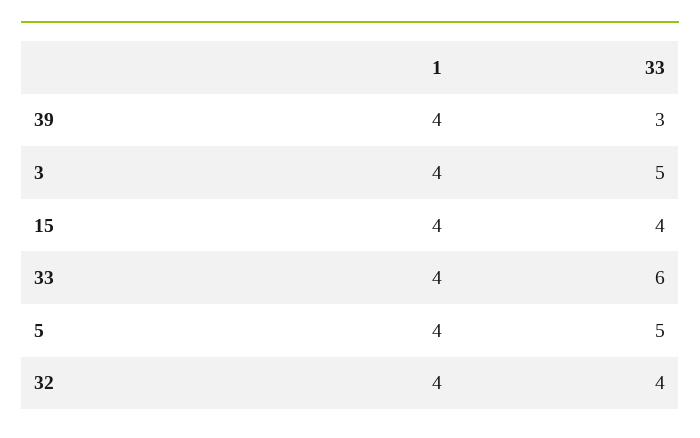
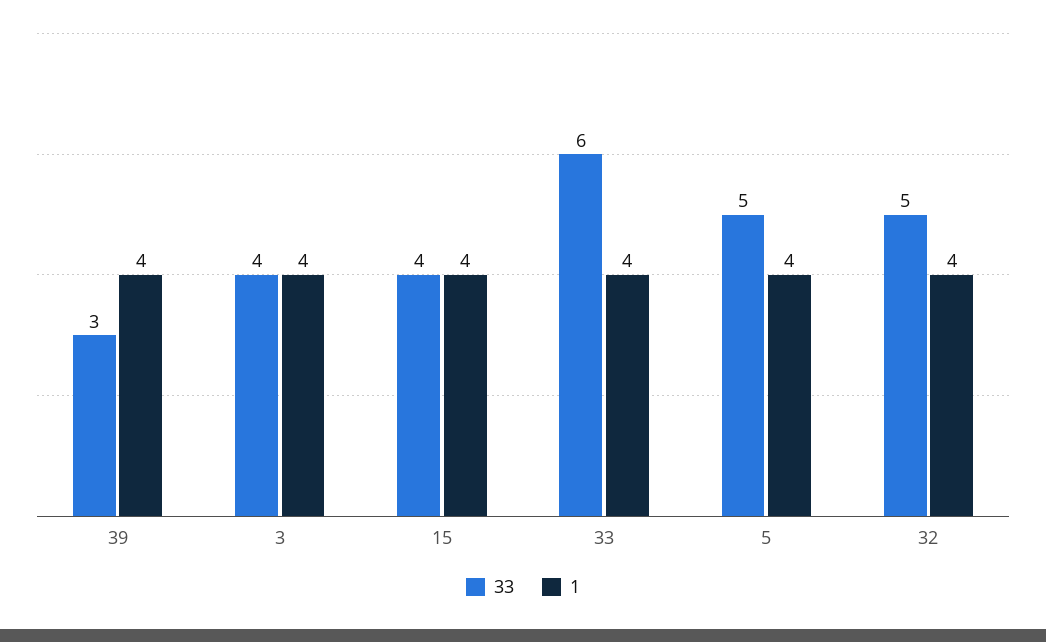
  {
    "1": {
      "39": 4,
      "3": 4,
      "15": 4,
      "33": 4,
      "5": 4,
      "32": 4
    },
    "33": {
      "39": 3,
-     "3": 5,
+     "3": 4,
      "15": 4,
      "33": 6,
      "5": 5,
-     "32": 4
+     "32": 5
    }
  }

